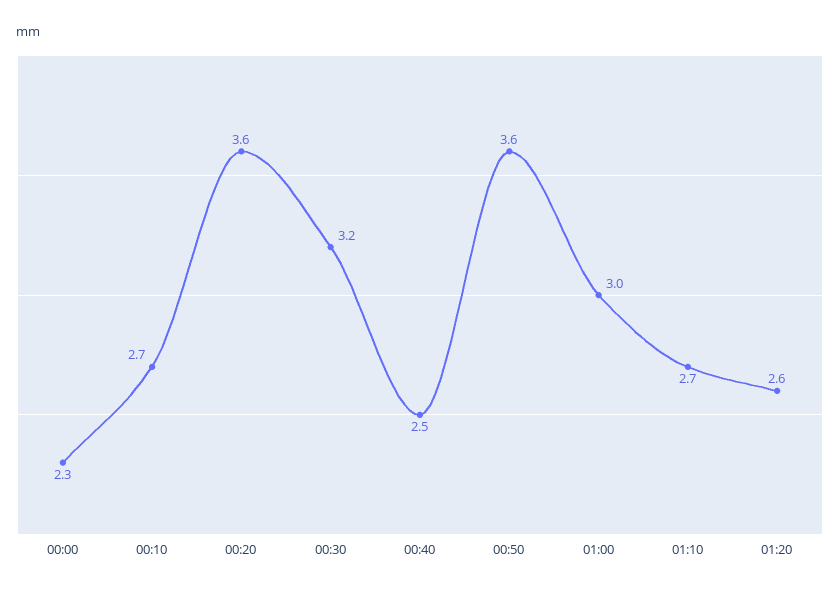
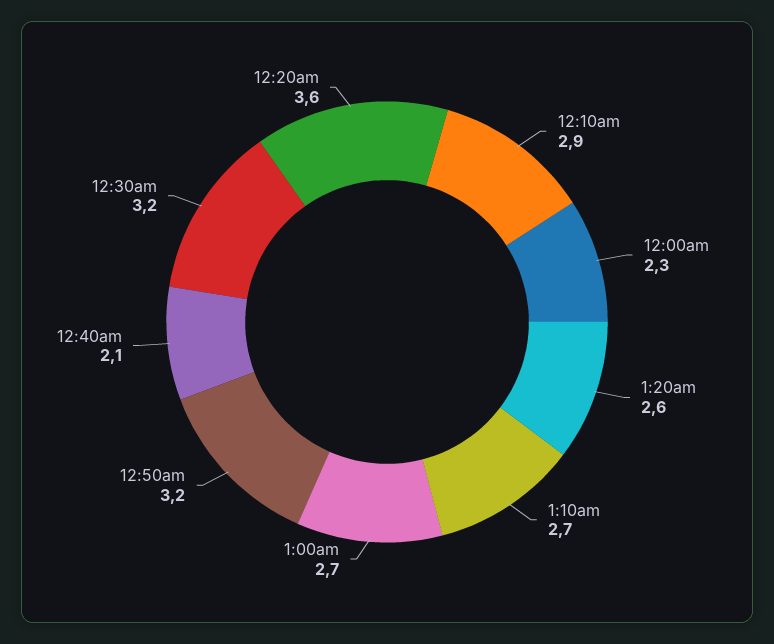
  {
    "00:00": 2.3,
-   "00:10": 2.7,
+   "00:10": 2.9,
    "00:20": 3.6,
    "00:30": 3.2,
-   "00:40": 2.5,
+   "00:40": 2.1,
-   "00:50": 3.6,
+   "00:50": 3.2,
-   "01:00": 3,
+   "01:00": 2.7,
    "01:10": 2.7,
    "01:20": 2.6
  }

